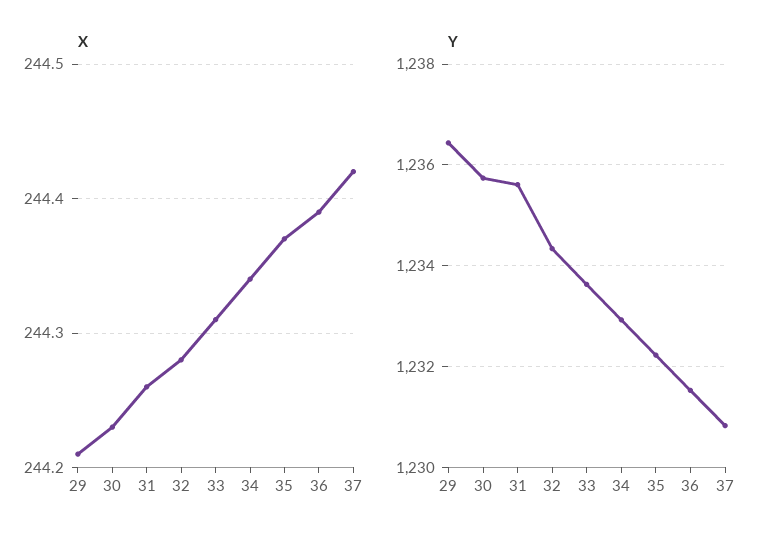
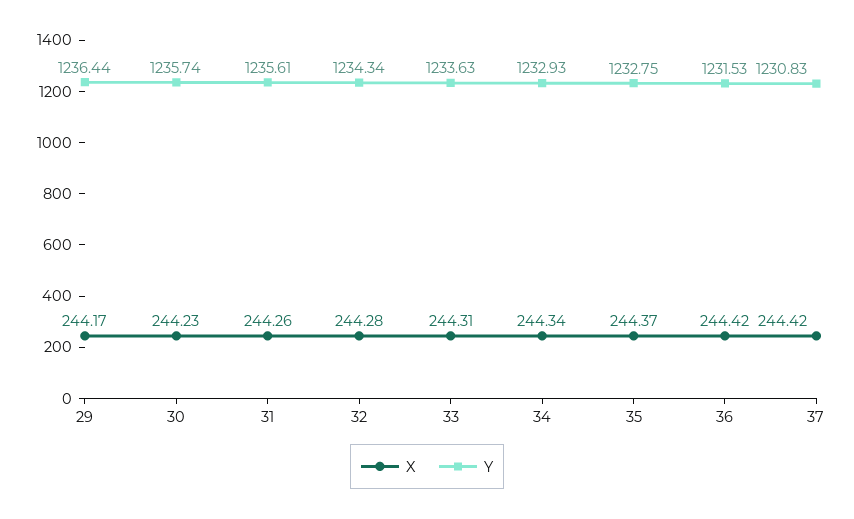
  {
    "X": {
-     "29": 244.21,
+     "29": 244.17,
      "30": 244.23,
      "31": 244.26,
      "32": 244.28,
      "33": 244.31,
      "34": 244.34,
      "35": 244.37,
-     "36": 244.39,
+     "36": 244.42,
      "37": 244.42
    },
    "Y": {
      "29": 1236.44,
      "30": 1235.74,
      "31": 1235.61,
      "32": 1234.34,
      "33": 1233.63,
      "34": 1232.93,
-     "35": 1232.2,
+     "35": 1232.75,
      "36": 1231.53,
      "37": 1230.83
    }
  }

